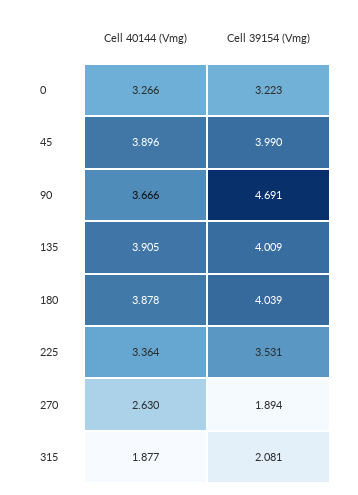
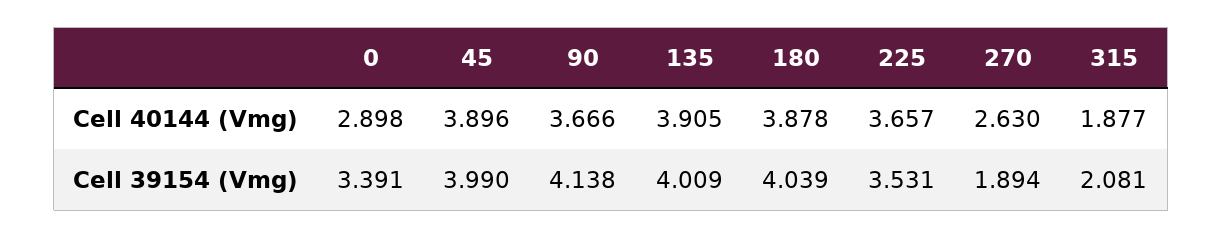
  {
    "Cell 40144 (Vmg)": {
-     "0": 3.266,
+     "0": 2.898,
      "45": 3.896,
      "90": 3.666,
      "135": 3.905,
      "180": 3.878,
-     "225": 3.364,
+     "225": 3.657,
      "270": 2.63,
      "315": 1.877
    },
    "Cell 39154 (Vmg)": {
-     "0": 3.223,
+     "0": 3.391,
      "45": 3.99,
-     "90": 4.691,
+     "90": 4.138,
      "135": 4.009,
      "180": 4.039,
      "225": 3.531,
      "270": 1.894,
      "315": 2.081
    }
  }

